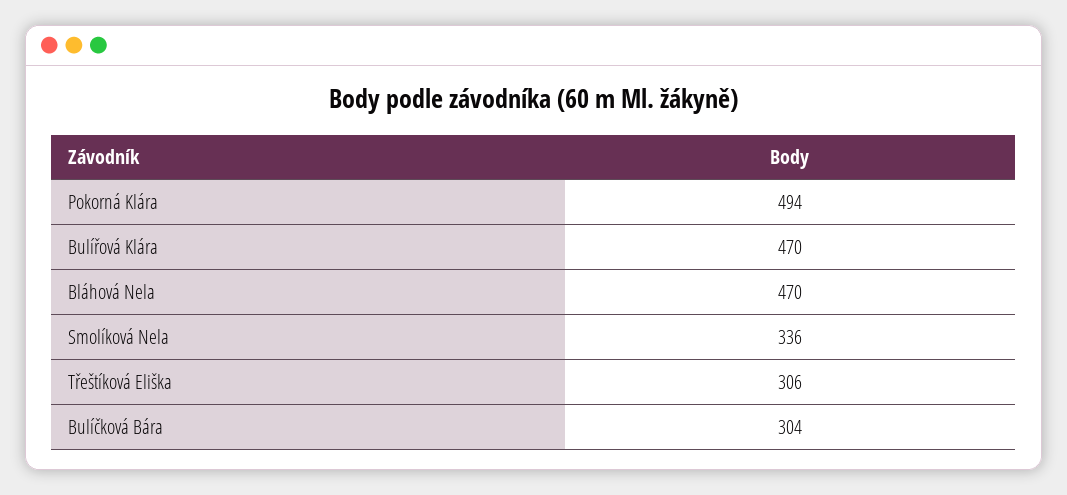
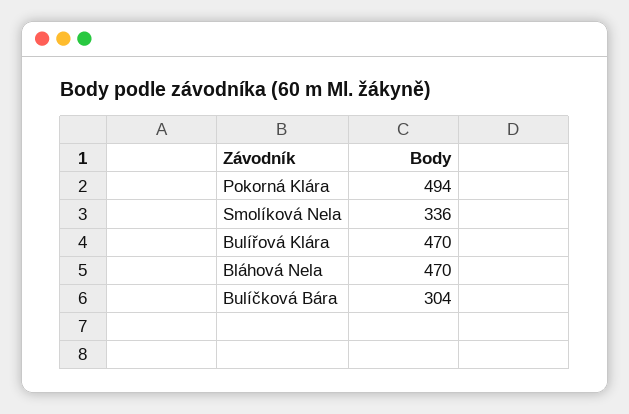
  {
    "Pokorná Klára": 494,
    "Bulířová Klára": 470,
    "Bláhová Nela": 470,
    "Smolíková Nela": 336,
-   "Třeštíková Eliška": 306,
    "Bulíčková Bára": 304
  }

